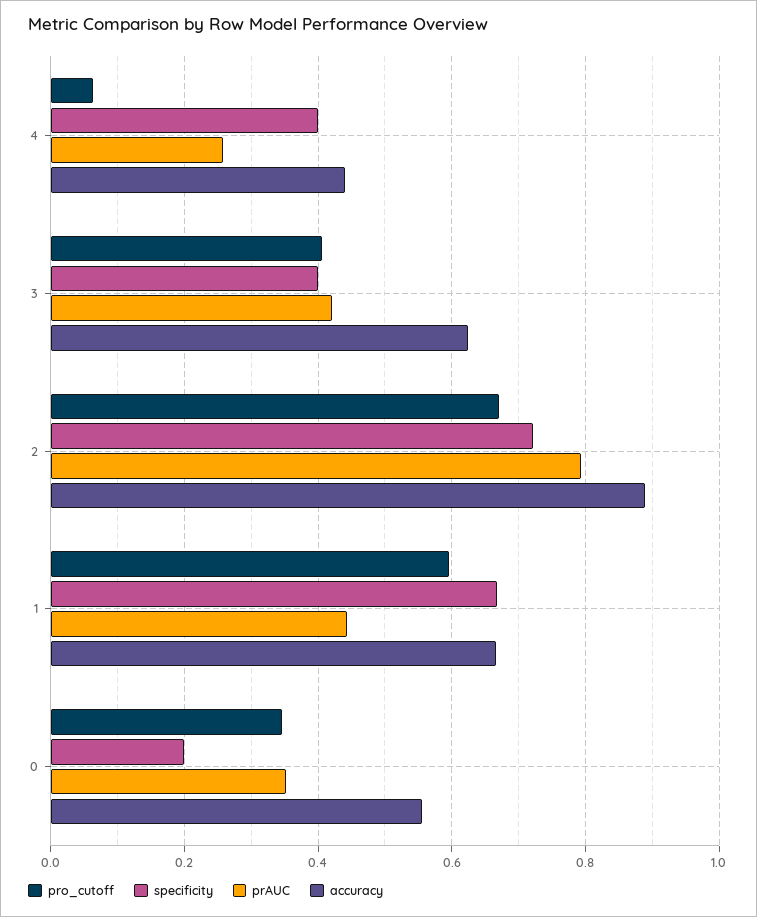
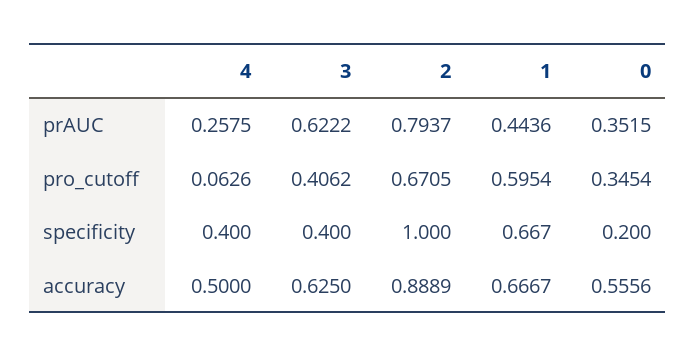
  {
    "pro_cutoff": {
      "4": 0.0626,
      "3": 0.4062,
      "2": 0.6705,
      "1": 0.5954,
      "0": 0.3454
    },
    "specificity": {
      "4": 0.4,
      "3": 0.4,
-     "2": 0.72,
+     "2": 1,
      "1": 0.667,
      "0": 0.2
    },
    "prAUC": {
      "4": 0.2575,
-     "3": 0.42,
+     "3": 0.6222,
      "2": 0.7937,
      "1": 0.4436,
      "0": 0.3515
    },
    "accuracy": {
-     "4": 0.44,
+     "4": 0.5,
      "3": 0.625,
      "2": 0.8889,
      "1": 0.6667,
      "0": 0.5556
    }
  }

